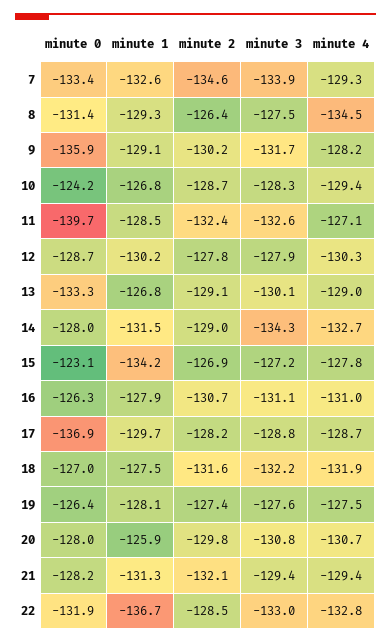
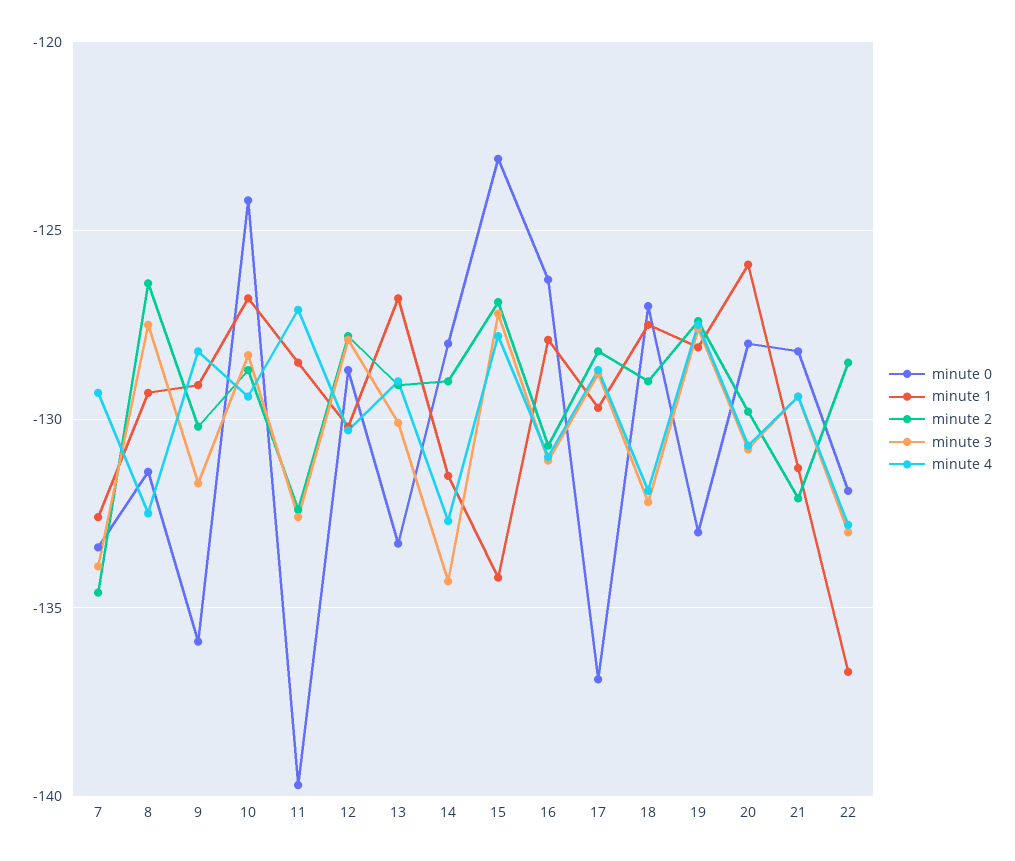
  {
    "minute 0": {
      "7": -133.4,
      "8": -131.4,
      "9": -135.9,
      "10": -124.2,
      "11": -139.7,
      "12": -128.7,
      "13": -133.3,
      "14": -128,
      "15": -123.1,
      "16": -126.3,
      "17": -136.9,
      "18": -127,
-     "19": -126.4,
+     "19": -133,
      "20": -128,
      "21": -128.2,
      "22": -131.9
    },
    "minute 1": {
      "7": -132.6,
      "8": -129.3,
      "9": -129.1,
      "10": -126.8,
      "11": -128.5,
      "12": -130.2,
      "13": -126.8,
      "14": -131.5,
      "15": -134.2,
      "16": -127.9,
      "17": -129.7,
      "18": -127.5,
      "19": -128.1,
      "20": -125.9,
      "21": -131.3,
      "22": -136.7
    },
    "minute 2": {
      "7": -134.6,
      "8": -126.4,
      "9": -130.2,
      "10": -128.7,
      "11": -132.4,
      "12": -127.8,
      "13": -129.1,
      "14": -129,
      "15": -126.9,
      "16": -130.7,
      "17": -128.2,
-     "18": -131.6,
+     "18": -129,
      "19": -127.4,
      "20": -129.8,
      "21": -132.1,
      "22": -128.5
    },
    "minute 3": {
      "7": -133.9,
      "8": -127.5,
      "9": -131.7,
      "10": -128.3,
      "11": -132.6,
      "12": -127.9,
      "13": -130.1,
      "14": -134.3,
      "15": -127.2,
      "16": -131.1,
      "17": -128.8,
      "18": -132.2,
      "19": -127.6,
      "20": -130.8,
      "21": -129.4,
      "22": -133
    },
    "minute 4": {
      "7": -129.3,
-     "8": -134.5,
+     "8": -132.5,
      "9": -128.2,
      "10": -129.4,
      "11": -127.1,
      "12": -130.3,
      "13": -129,
      "14": -132.7,
      "15": -127.8,
      "16": -131,
      "17": -128.7,
      "18": -131.9,
      "19": -127.5,
      "20": -130.7,
      "21": -129.4,
      "22": -132.8
    }
  }

